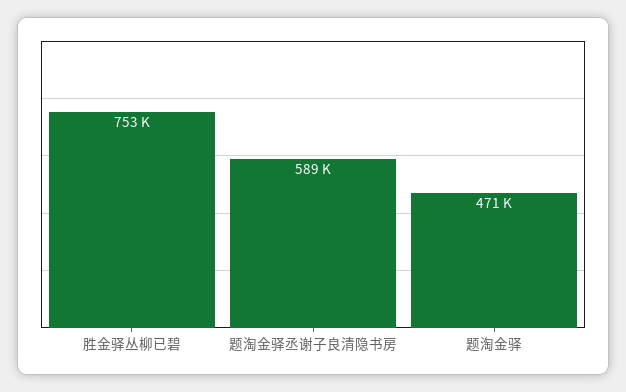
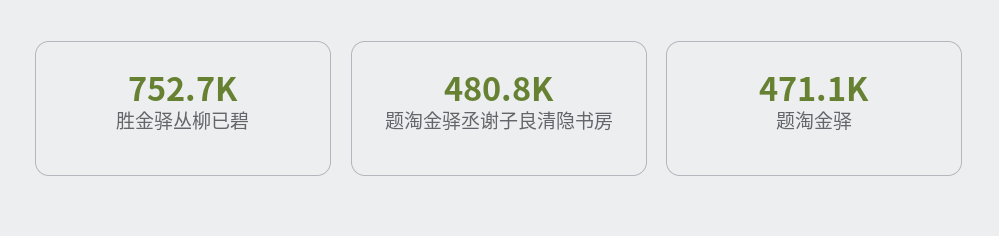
  {
    "胜金驿丛柳已碧": 752700,
-   "题淘金驿丞谢子良清隐书房": 589000,
+   "题淘金驿丞谢子良清隐书房": 480800,
    "题淘金驿": 471100
  }

